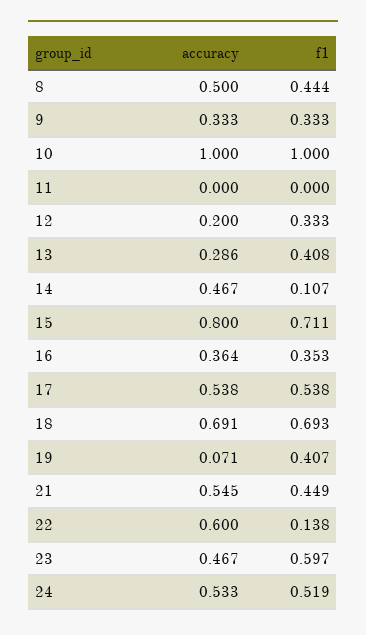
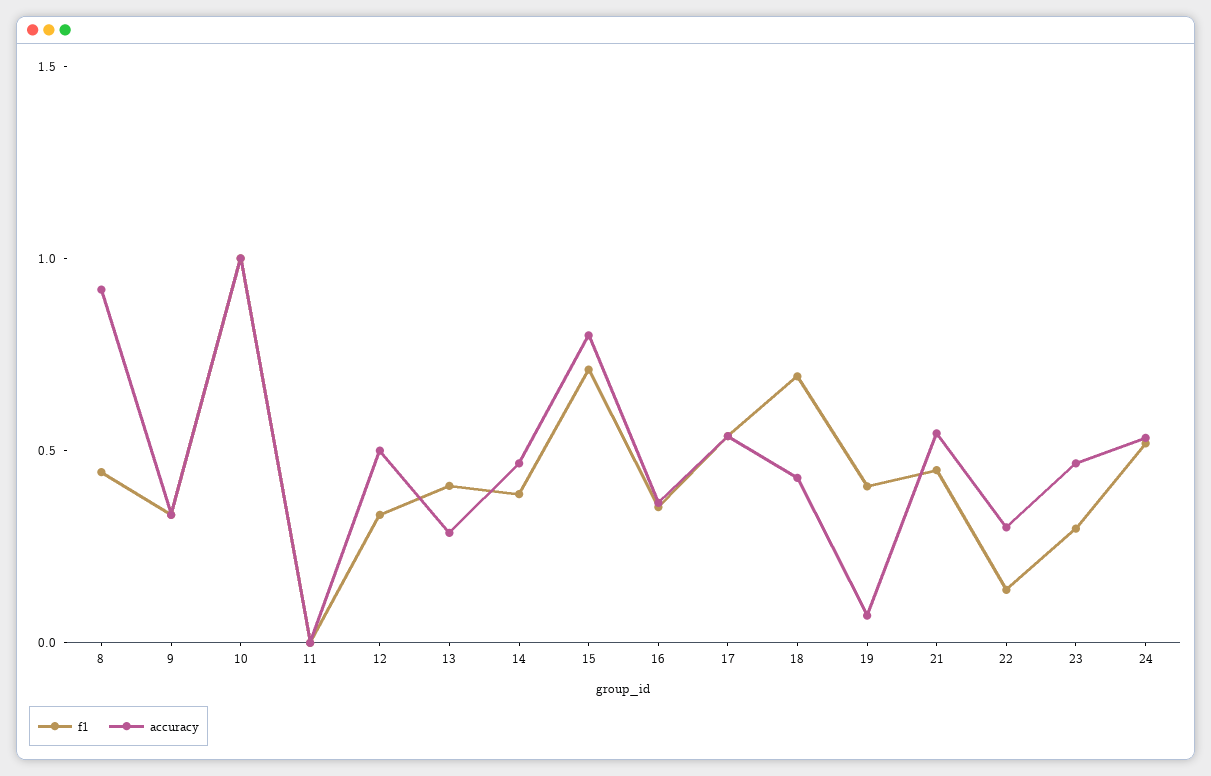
  {
    "accuracy": {
-     "8": 0.5,
+     "8": 0.9,
      "9": 0.333,
      "10": 1,
      "11": 0,
-     "12": 0.2,
+     "12": 0.5,
      "13": 0.286,
      "14": 0.467,
      "15": 0.8,
      "16": 0.364,
      "17": 0.538,
-     "18": 0.691,
+     "18": 0.4,
      "19": 0.071,
      "21": 0.545,
-     "22": 0.6,
+     "22": 0.3,
      "23": 0.467,
      "24": 0.533
    },
    "f1": {
      "8": 0.444,
      "9": 0.333,
      "10": 1,
      "11": 0,
      "12": 0.333,
      "13": 0.408,
-     "14": 0.107,
+     "14": 0.4,
      "15": 0.711,
      "16": 0.353,
      "17": 0.538,
      "18": 0.693,
      "19": 0.407,
      "21": 0.449,
      "22": 0.138,
-     "23": 0.597,
+     "23": 0.3,
      "24": 0.519
    }
  }

